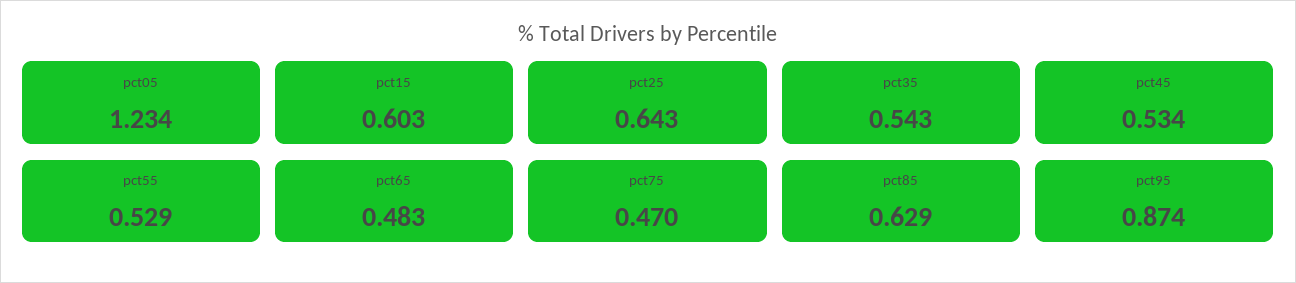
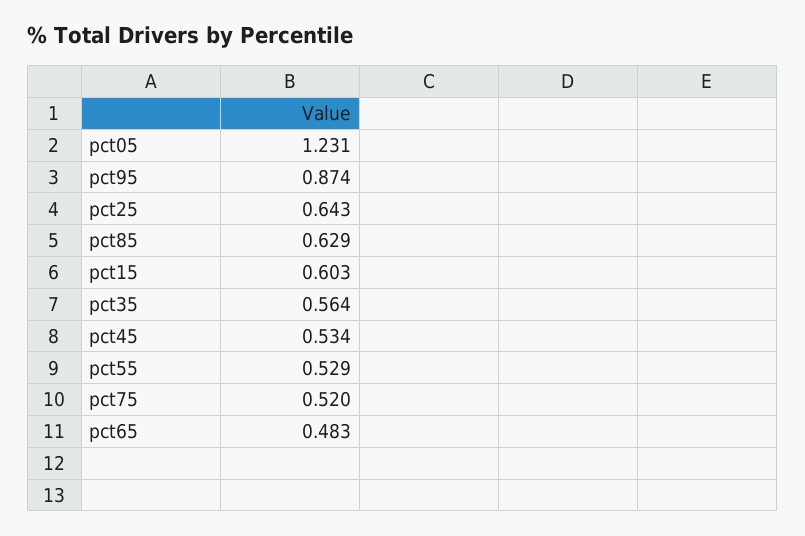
  {
-   "pct05": 1.234,
+   "pct05": 1.231,
    "pct15": 0.603,
    "pct25": 0.643,
-   "pct35": 0.543,
+   "pct35": 0.564,
    "pct45": 0.534,
    "pct55": 0.529,
    "pct65": 0.483,
-   "pct75": 0.47,
+   "pct75": 0.52,
    "pct85": 0.629,
    "pct95": 0.874
  }

